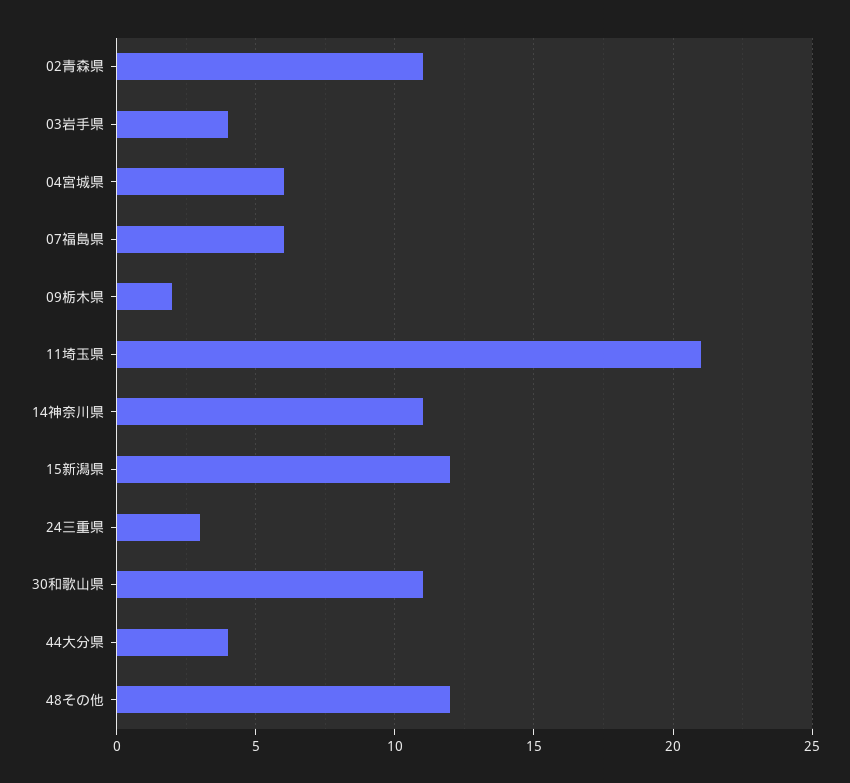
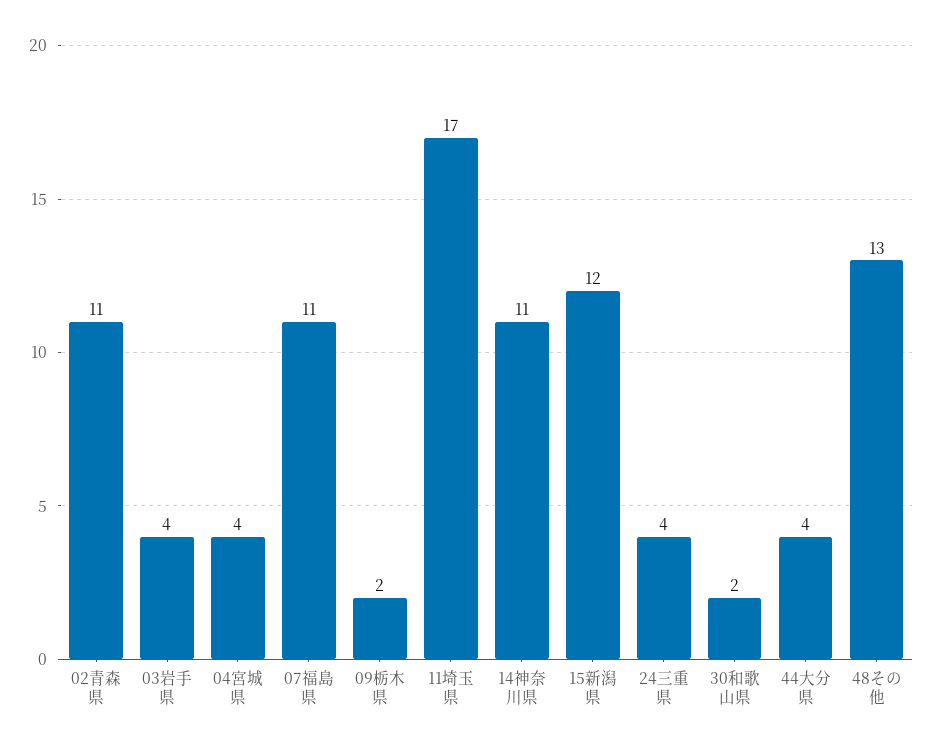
  {
    "02青森県": 11,
    "03岩手県": 4,
-   "04宮城県": 6,
+   "04宮城県": 4,
-   "07福島県": 6,
+   "07福島県": 11,
    "09栃木県": 2,
-   "11埼玉県": 21,
+   "11埼玉県": 17,
    "14神奈川県": 11,
    "15新潟県": 12,
-   "24三重県": 3,
+   "24三重県": 4,
-   "30和歌山県": 11,
+   "30和歌山県": 2,
    "44大分県": 4,
-   "48その他": 12
+   "48その他": 13
  }

